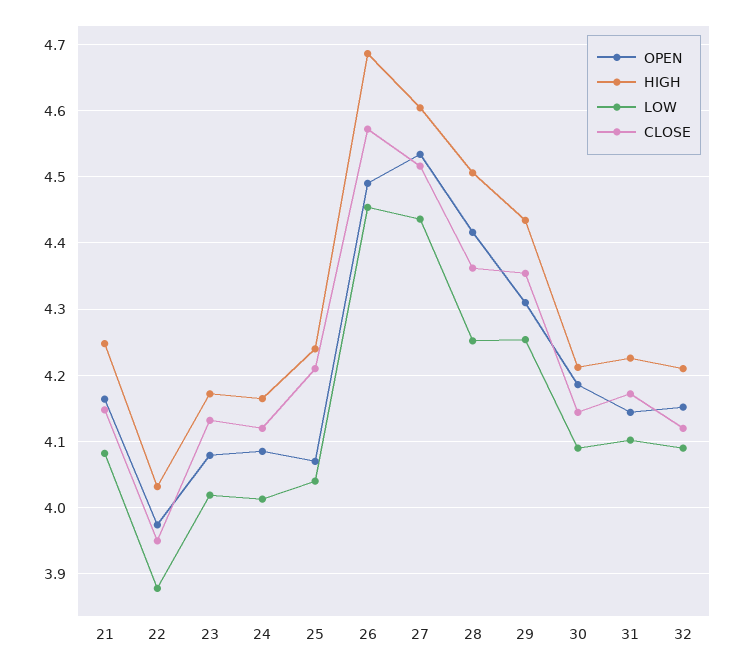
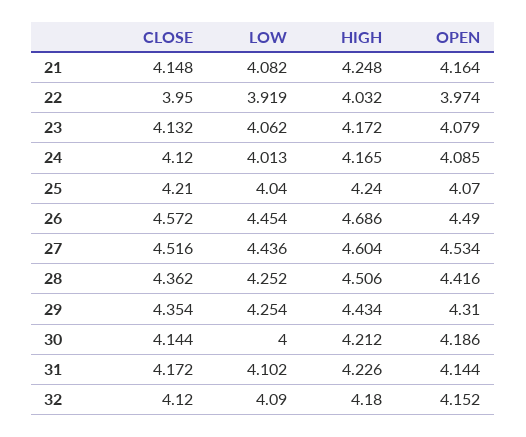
  {
    "OPEN": {
      "21": 4.164,
      "22": 3.974,
      "23": 4.079,
      "24": 4.085,
      "25": 4.07,
      "26": 4.49,
      "27": 4.534,
      "28": 4.416,
      "29": 4.31,
      "30": 4.186,
      "31": 4.144,
      "32": 4.152
    },
    "HIGH": {
      "21": 4.248,
      "22": 4.032,
      "23": 4.172,
      "24": 4.165,
      "25": 4.24,
      "26": 4.686,
      "27": 4.604,
      "28": 4.506,
      "29": 4.434,
      "30": 4.212,
      "31": 4.226,
-     "32": 4.21
+     "32": 4.18
    },
    "LOW": {
      "21": 4.082,
-     "22": 3.88,
+     "22": 3.919,
-     "23": 4.02,
+     "23": 4.062,
      "24": 4.013,
      "25": 4.04,
      "26": 4.454,
      "27": 4.436,
      "28": 4.252,
      "29": 4.254,
-     "30": 4.09,
+     "30": 4,
      "31": 4.102,
      "32": 4.09
    },
    "CLOSE": {
      "21": 4.148,
      "22": 3.95,
      "23": 4.132,
      "24": 4.12,
      "25": 4.21,
      "26": 4.572,
      "27": 4.516,
      "28": 4.362,
      "29": 4.354,
      "30": 4.144,
      "31": 4.172,
      "32": 4.12
    }
  }

